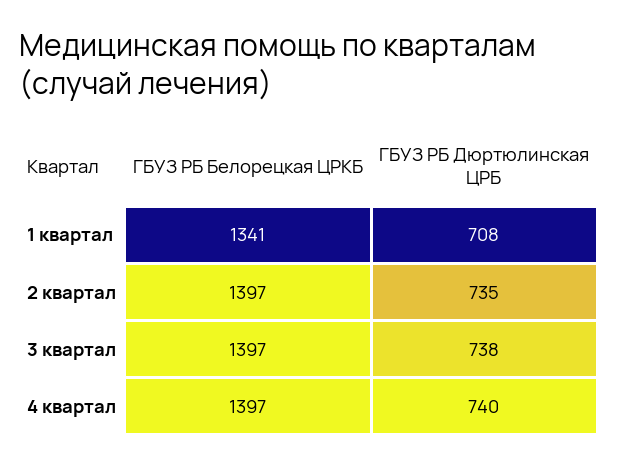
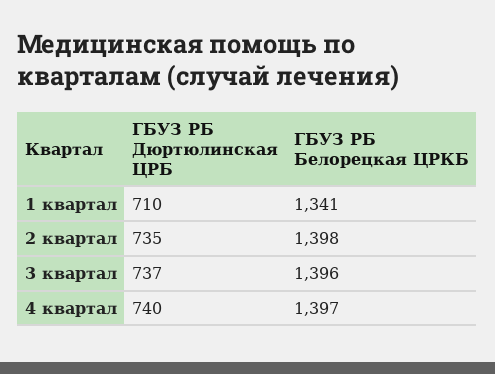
  {
    "ГБУЗ РБ Белорецкая ЦРКБ": {
      "1 квартал": 1341,
-     "2 квартал": 1397,
+     "2 квартал": 1398,
-     "3 квартал": 1397,
+     "3 квартал": 1396,
      "4 квартал": 1397
    },
    "ГБУЗ РБ Дюртюлинская ЦРБ": {
-     "1 квартал": 708,
+     "1 квартал": 710,
      "2 квартал": 735,
-     "3 квартал": 738,
+     "3 квартал": 737,
      "4 квартал": 740
    }
  }

